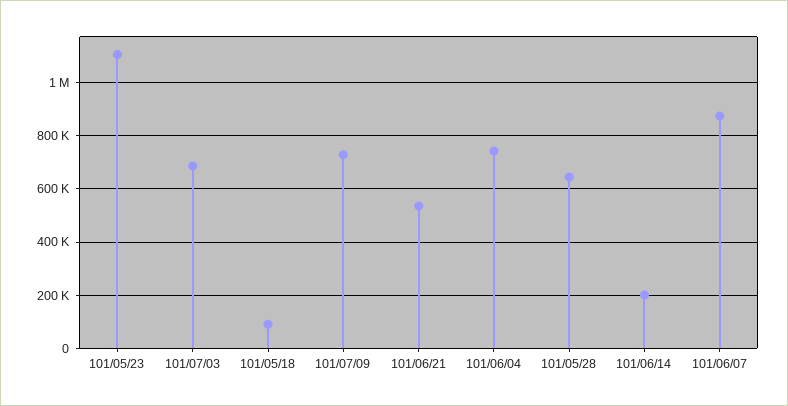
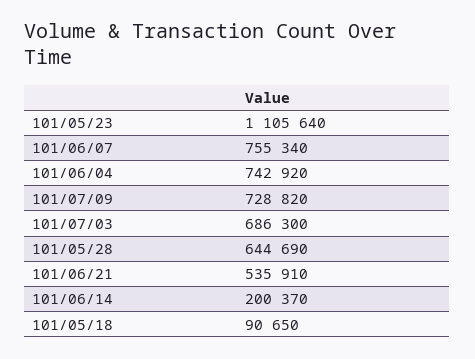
  {
    "101/05/23": 1105640,
    "101/07/03": 686300,
    "101/05/18": 90650,
    "101/07/09": 728820,
    "101/06/21": 535910,
    "101/06/04": 742920,
    "101/05/28": 644690,
    "101/06/14": 200370,
-   "101/06/07": 875000
+   "101/06/07": 755340
  }

